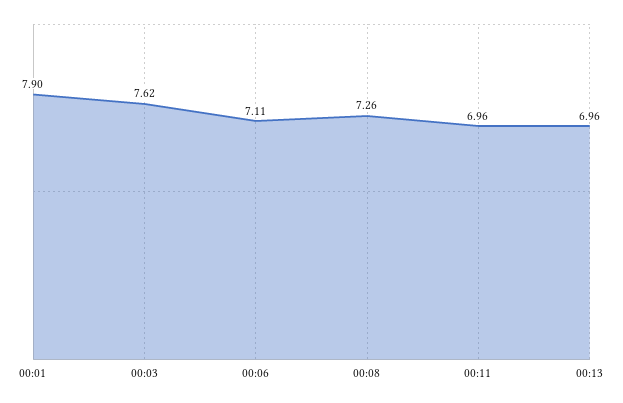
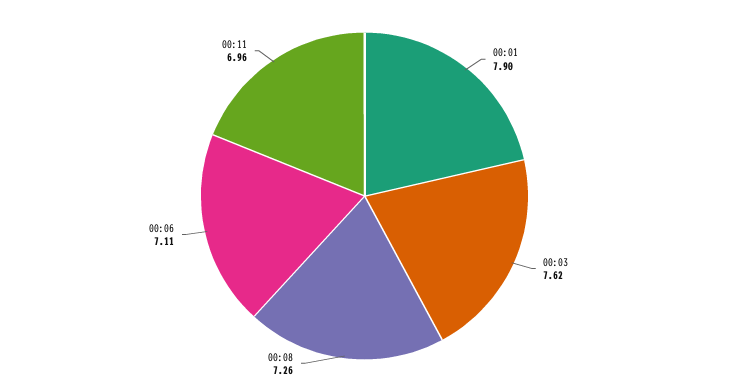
  {
    "00:01": 7.9,
    "00:03": 7.62,
    "00:06": 7.11,
    "00:08": 7.26,
-   "00:11": 6.96,
+   "00:11": 6.96
-   "00:13": 6.96
  }

